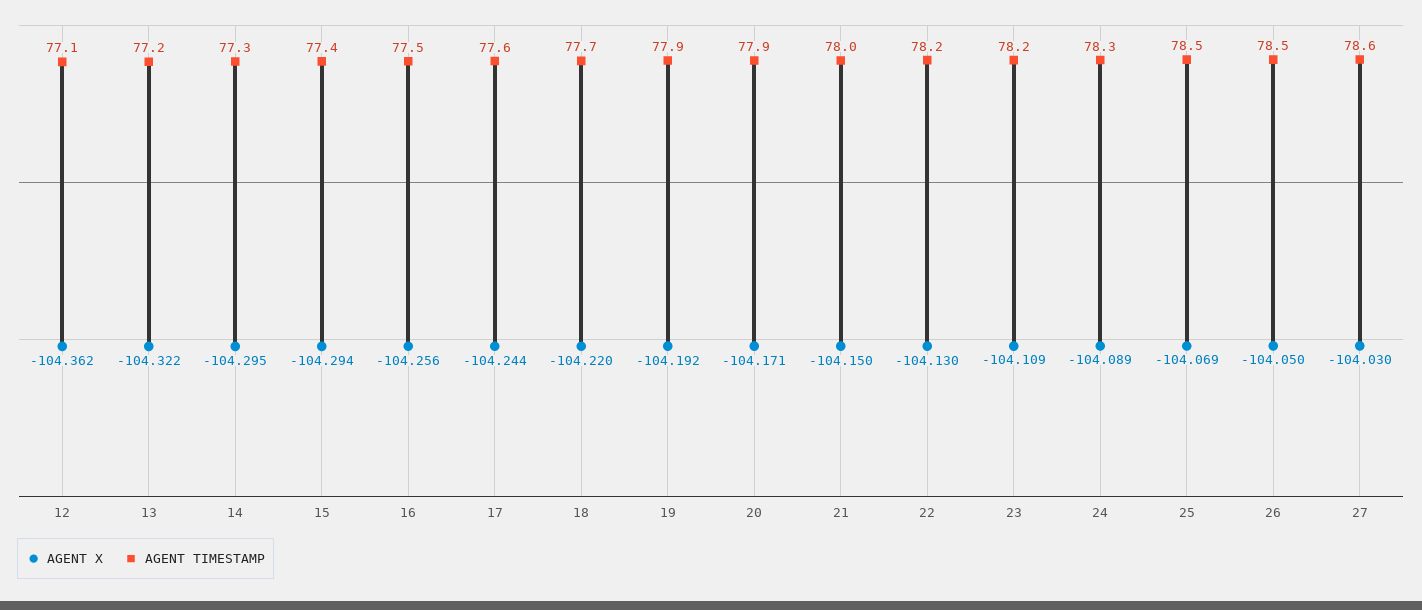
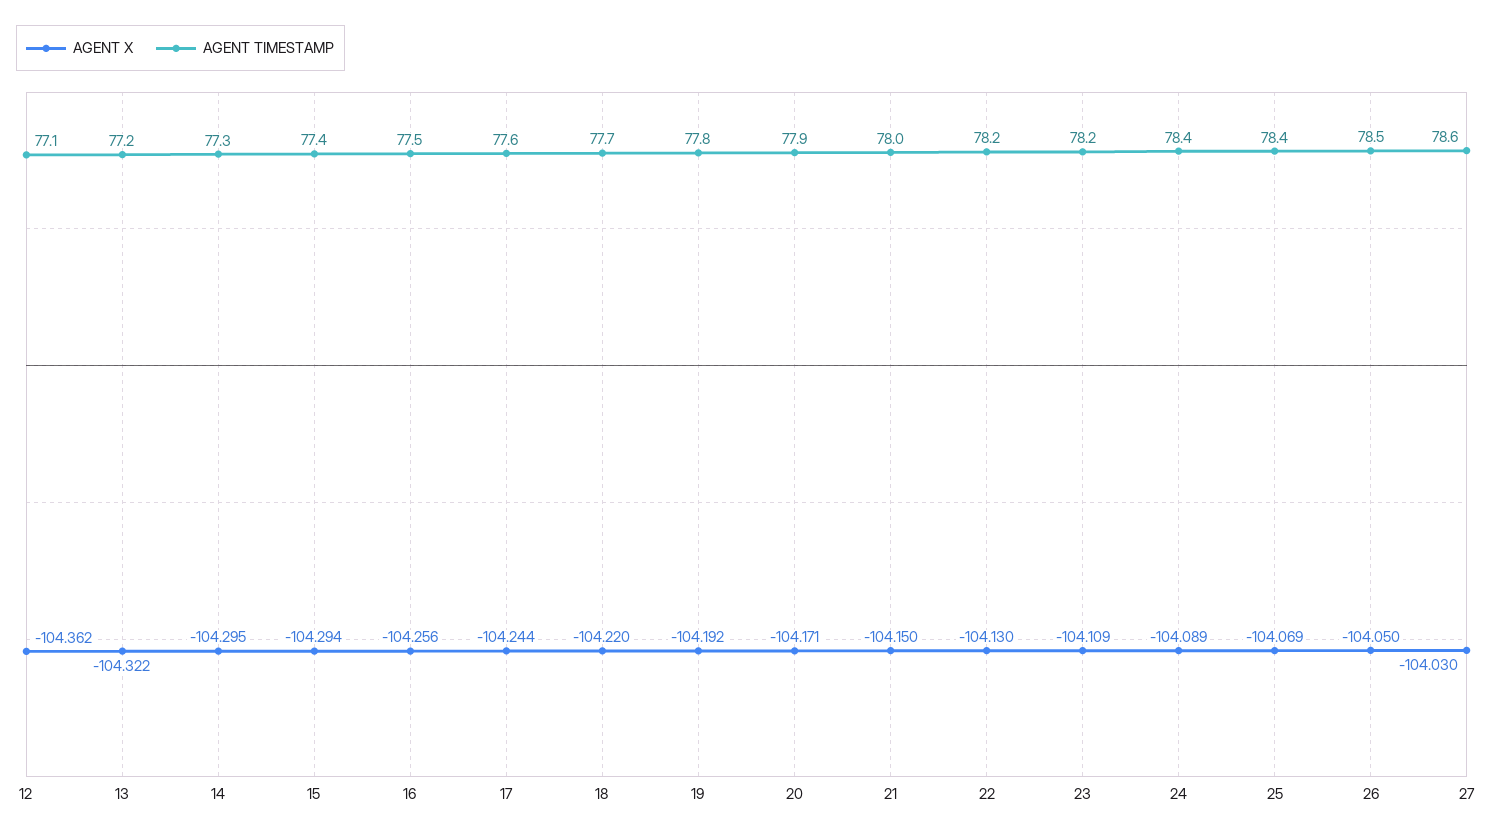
  {
    "AGENT X": {
      "12": -104.362,
      "13": -104.322,
      "14": -104.295,
      "15": -104.294,
      "16": -104.256,
      "17": -104.244,
      "18": -104.22,
      "19": -104.192,
      "20": -104.171,
      "21": -104.15,
      "22": -104.13,
      "23": -104.109,
      "24": -104.089,
      "25": -104.069,
      "26": -104.05,
      "27": -104.03
    },
    "AGENT TIMESTAMP": {
      "12": 77.1,
      "13": 77.2,
      "14": 77.3,
      "15": 77.4,
      "16": 77.5,
      "17": 77.6,
      "18": 77.7,
-     "19": 77.9,
+     "19": 77.8,
      "20": 77.9,
      "21": 78,
      "22": 78.2,
      "23": 78.2,
-     "24": 78.3,
+     "24": 78.4,
-     "25": 78.5,
+     "25": 78.4,
      "26": 78.5,
      "27": 78.6
    }
  }

